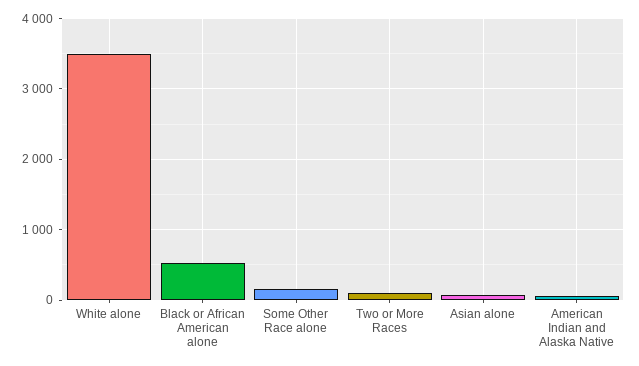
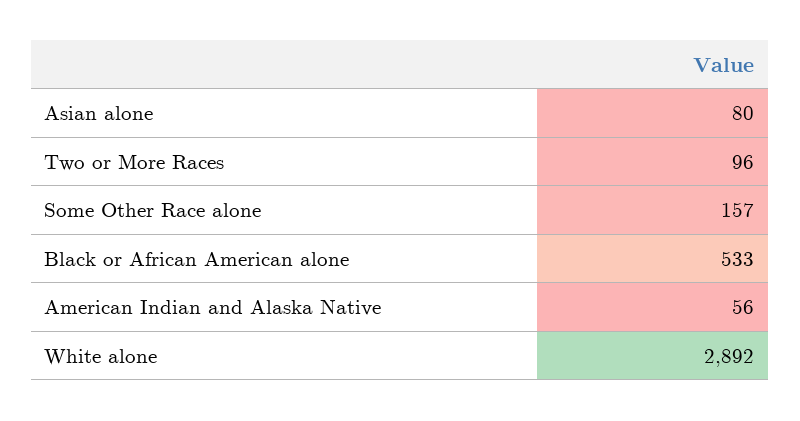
  {
-   "White alone": 3500,
+   "White alone": 2892,
    "Black or African American alone": 533,
    "Some Other Race alone": 157,
    "Two or More Races": 96,
    "Asian alone": 80,
    "American Indian and Alaska Native": 56
  }

